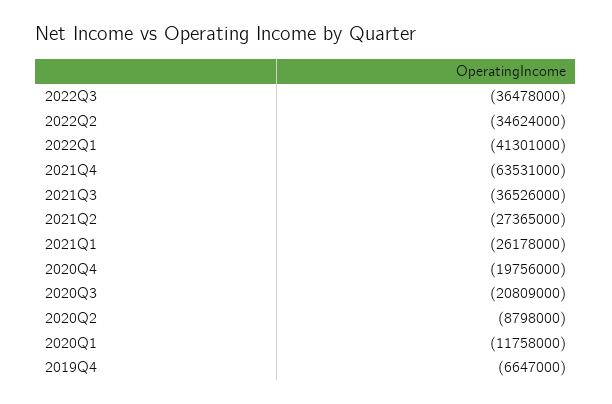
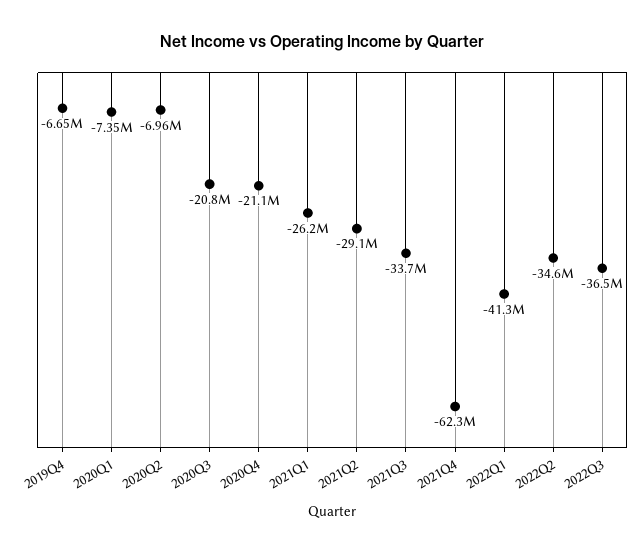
  {
    "2022Q3": -36478000,
    "2022Q2": -34624000,
    "2022Q1": -41301000,
-   "2021Q4": -63531000,
+   "2021Q4": -62300000,
-   "2021Q3": -36526000,
+   "2021Q3": -33700000,
-   "2021Q2": -27365000,
+   "2021Q2": -29100000,
    "2021Q1": -26178000,
-   "2020Q4": -19756000,
+   "2020Q4": -21100000,
    "2020Q3": -20809000,
-   "2020Q2": -8798000,
+   "2020Q2": -6960000,
-   "2020Q1": -11758000,
+   "2020Q1": -7350000,
    "2019Q4": -6647000
  }

